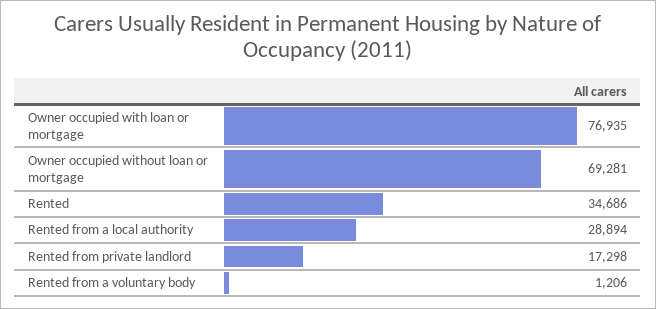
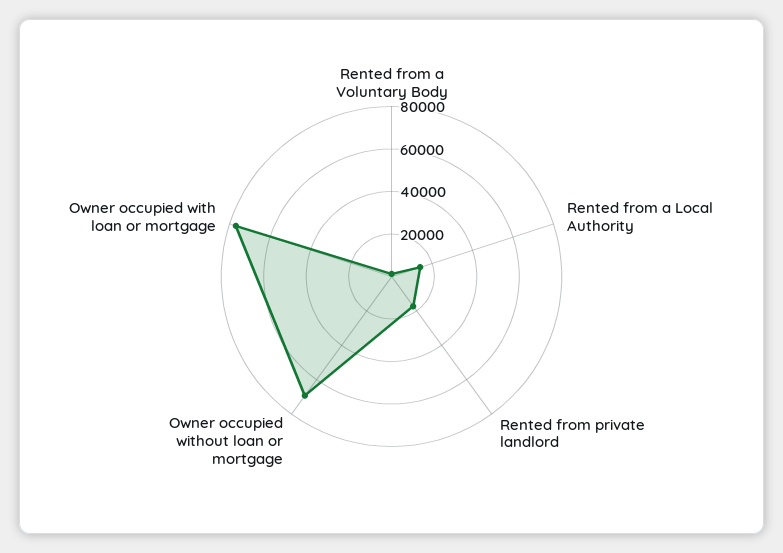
  {
    "Owner occupied with loan or mortgage": 76935,
    "Owner occupied without loan or mortgage": 69281,
-   "Rented": 34686,
-   "Rented from a local authority": 28894,
+   "Rented from a local authority": 15000,
    "Rented from private landlord": 17298,
    "Rented from a voluntary body": 1206
  }

